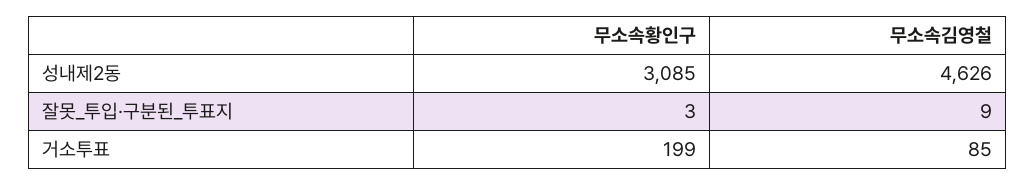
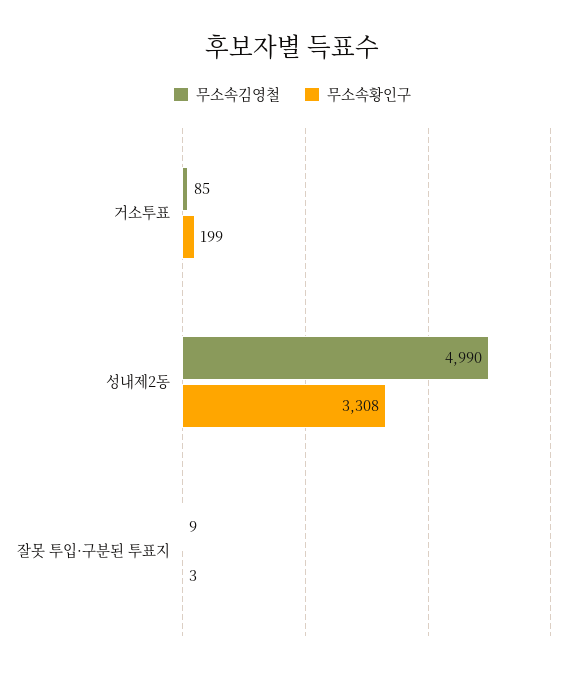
  {
    "무소속황인구": {
-     "성내제2동": 3085,
+     "성내제2동": 3308,
      "잘못_투입·구분된_투표지": 3,
      "거소투표": 199
    },
    "무소속김영철": {
-     "성내제2동": 4626,
+     "성내제2동": 4990,
      "잘못_투입·구분된_투표지": 9,
      "거소투표": 85
    }
  }

